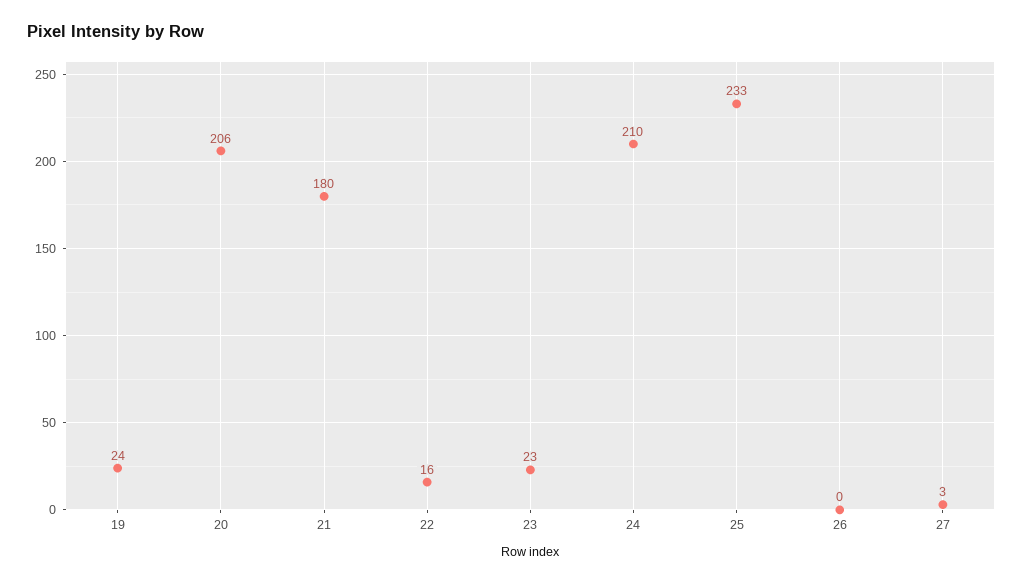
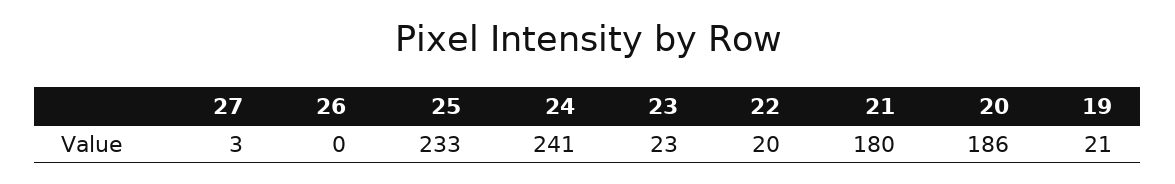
  {
-   "19": 24,
+   "19": 21,
-   "20": 206,
+   "20": 186,
    "21": 180,
-   "22": 16,
+   "22": 20,
    "23": 23,
-   "24": 210,
+   "24": 241,
    "25": 233,
    "26": 0,
    "27": 3
  }

